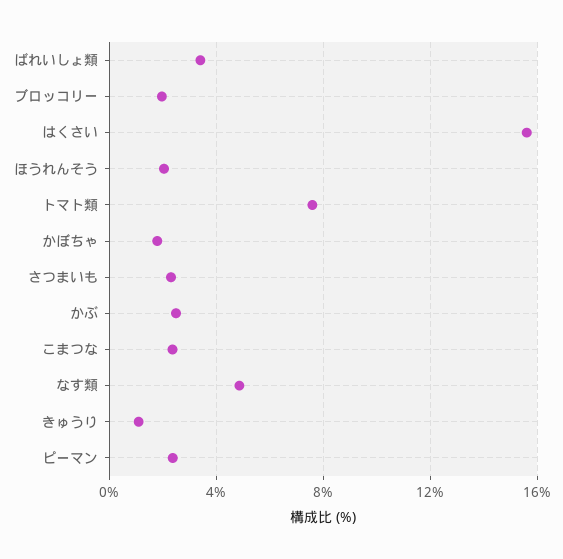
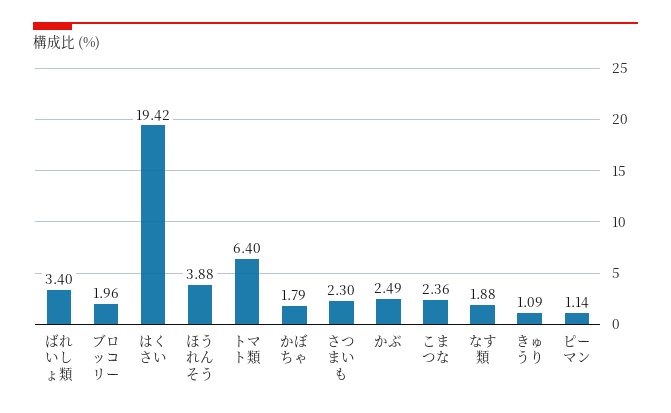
  {
    "ばれいしょ類": 3.4,
    "ブロッコリー": 1.96,
-   "はくさい": 15.5,
+   "はくさい": 19.42,
-   "ほうれんそう": 2,
+   "ほうれんそう": 3.88,
-   "トマト類": 7.5,
+   "トマト類": 6.4,
    "かぼちゃ": 1.79,
    "さつまいも": 2.3,
    "かぶ": 2.49,
    "こまつな": 2.36,
-   "なす類": 5,
+   "なす類": 1.88,
    "きゅうり": 1.09,
-   "ピーマン": 2.5
+   "ピーマン": 1.14
  }

